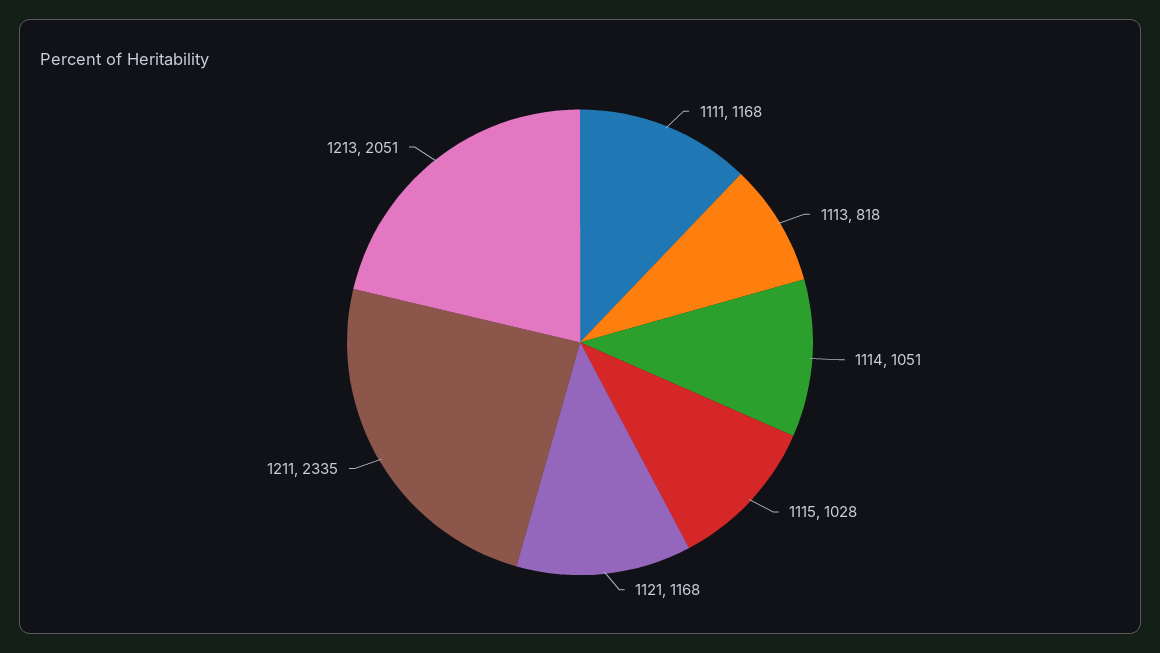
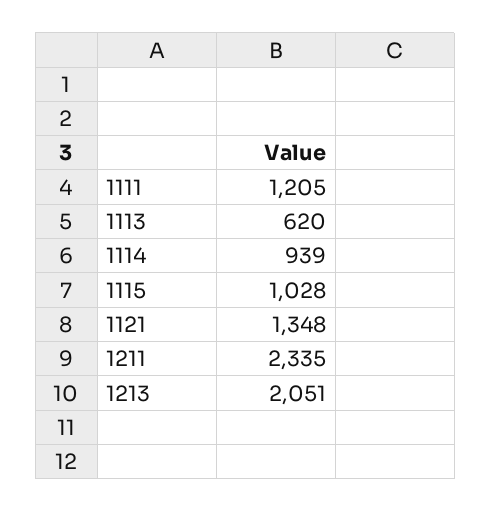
  {
-   "1111": 1168,
+   "1111": 1205,
-   "1113": 818,
+   "1113": 620,
-   "1114": 1051,
+   "1114": 939,
    "1115": 1028,
-   "1121": 1168,
+   "1121": 1348,
    "1211": 2335,
    "1213": 2051
  }

